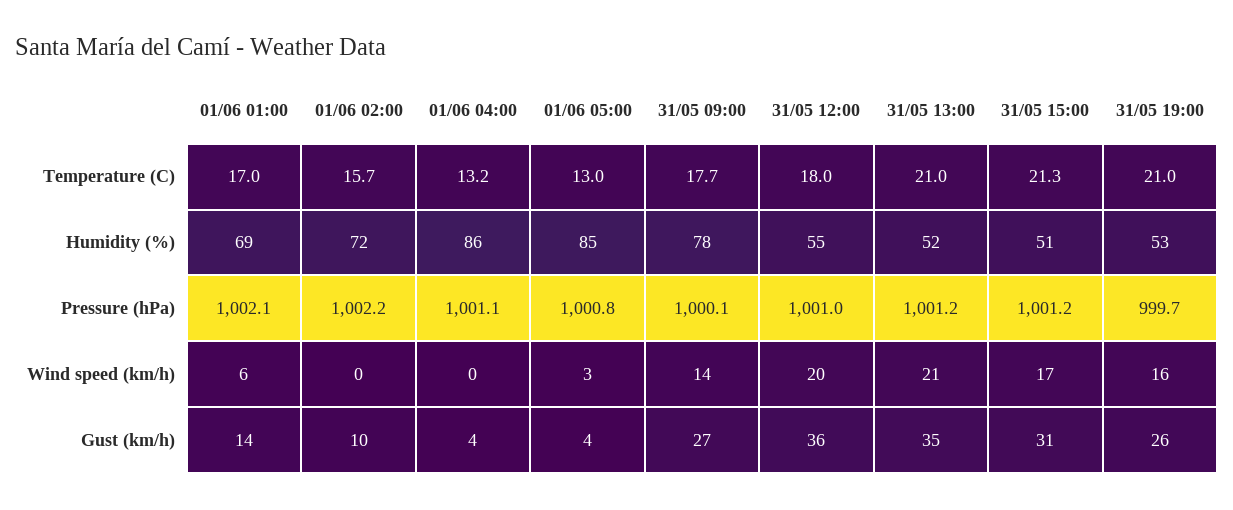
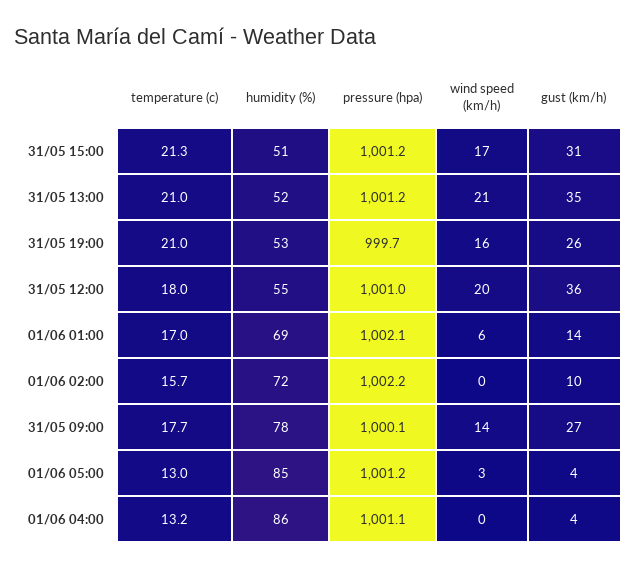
  {
    "01/06 01:00": {
      "Temperature (C)": 17,
      "Humidity (%)": 69,
      "Pressure (hPa)": 1002.1,
      "Wind speed (km/h)": 6,
      "Gust (km/h)": 14
    },
    "01/06 02:00": {
      "Temperature (C)": 15.7,
      "Humidity (%)": 72,
      "Pressure (hPa)": 1002.2,
      "Wind speed (km/h)": 0,
      "Gust (km/h)": 10
    },
    "01/06 04:00": {
      "Temperature (C)": 13.2,
      "Humidity (%)": 86,
      "Pressure (hPa)": 1001.1,
      "Wind speed (km/h)": 0,
      "Gust (km/h)": 4
    },
    "01/06 05:00": {
      "Temperature (C)": 13,
      "Humidity (%)": 85,
-     "Pressure (hPa)": 1000.8,
+     "Pressure (hPa)": 1001.2,
      "Wind speed (km/h)": 3,
      "Gust (km/h)": 4
    },
    "31/05 09:00": {
      "Temperature (C)": 17.7,
      "Humidity (%)": 78,
      "Pressure (hPa)": 1000.1,
      "Wind speed (km/h)": 14,
      "Gust (km/h)": 27
    },
    "31/05 12:00": {
      "Temperature (C)": 18,
      "Humidity (%)": 55,
      "Pressure (hPa)": 1001,
      "Wind speed (km/h)": 20,
      "Gust (km/h)": 36
    },
    "31/05 13:00": {
      "Temperature (C)": 21,
      "Humidity (%)": 52,
      "Pressure (hPa)": 1001.2,
      "Wind speed (km/h)": 21,
      "Gust (km/h)": 35
    },
    "31/05 15:00": {
      "Temperature (C)": 21.3,
      "Humidity (%)": 51,
      "Pressure (hPa)": 1001.2,
      "Wind speed (km/h)": 17,
      "Gust (km/h)": 31
    },
    "31/05 19:00": {
      "Temperature (C)": 21,
      "Humidity (%)": 53,
      "Pressure (hPa)": 999.7,
      "Wind speed (km/h)": 16,
      "Gust (km/h)": 26
    }
  }

